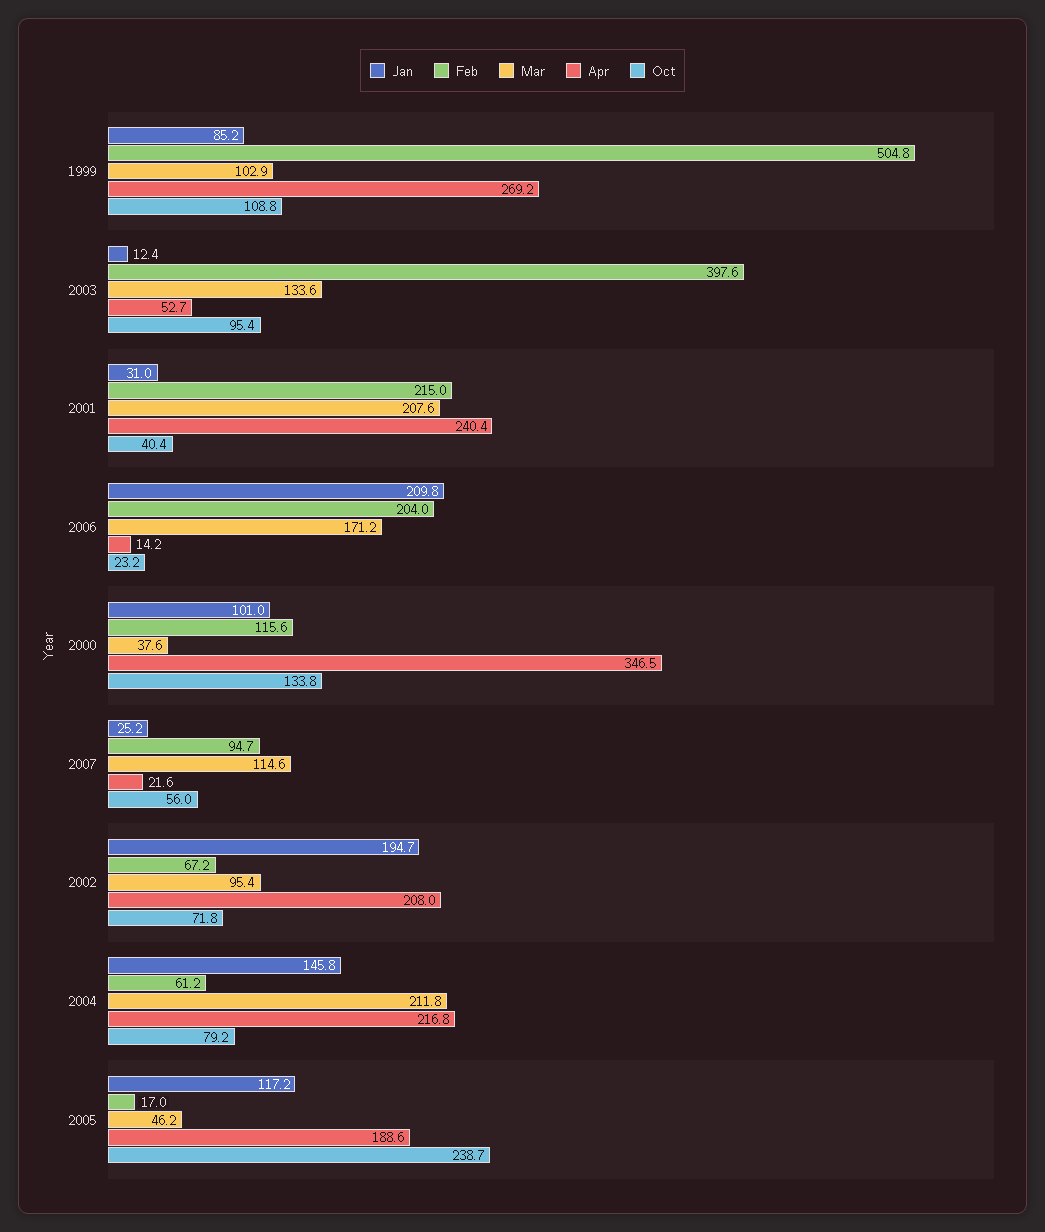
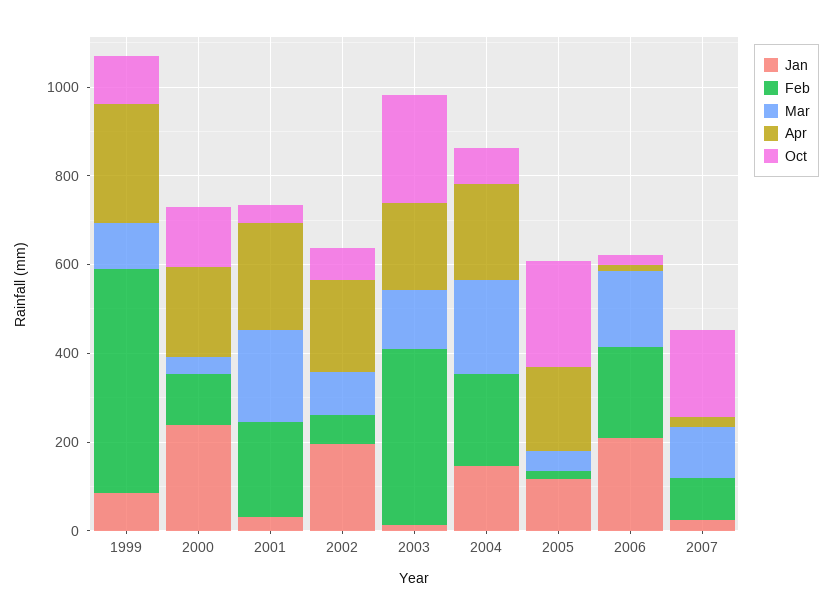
  {
    "Jan": {
      "1999": 85.2,
      "2003": 12.4,
      "2001": 31,
      "2006": 209.8,
-     "2000": 101,
+     "2000": 250,
      "2007": 25.2,
      "2002": 194.7,
      "2004": 145.8,
      "2005": 117.2
    },
    "Feb": {
      "1999": 504.8,
      "2003": 397.6,
      "2001": 215,
      "2006": 204,
      "2000": 115.6,
      "2007": 94.7,
      "2002": 67.2,
-     "2004": 61.2,
+     "2004": 200,
      "2005": 17
    },
    "Mar": {
      "1999": 102.9,
      "2003": 133.6,
      "2001": 207.6,
      "2006": 171.2,
      "2000": 37.6,
      "2007": 114.6,
      "2002": 95.4,
      "2004": 211.8,
      "2005": 46.2
    },
    "Apr": {
      "1999": 269.2,
-     "2003": 52.7,
+     "2003": 200,
      "2001": 240.4,
      "2006": 14.2,
-     "2000": 346.5,
+     "2000": 200,
      "2007": 21.6,
      "2002": 208,
      "2004": 216.8,
      "2005": 188.6
    },
    "Oct": {
      "1999": 108.8,
-     "2003": 95.4,
+     "2003": 250,
      "2001": 40.4,
      "2006": 23.2,
      "2000": 133.8,
-     "2007": 56,
+     "2007": 200,
      "2002": 71.8,
      "2004": 79.2,
      "2005": 238.7
    }
  }

